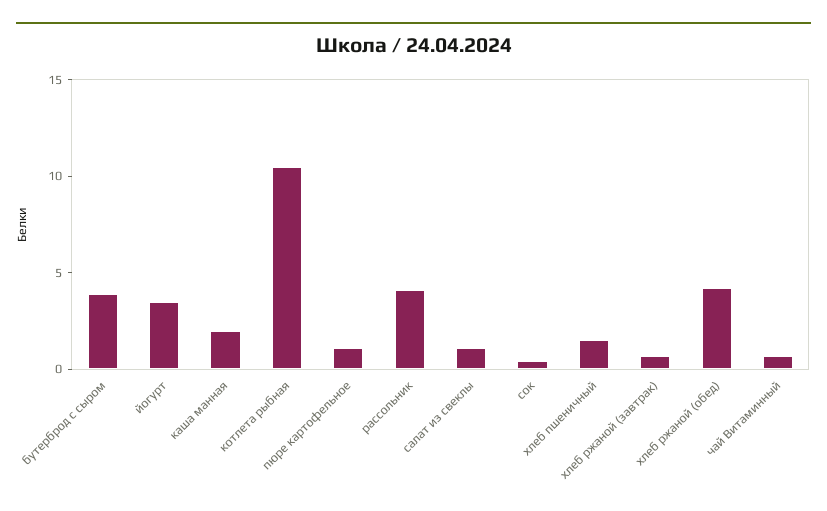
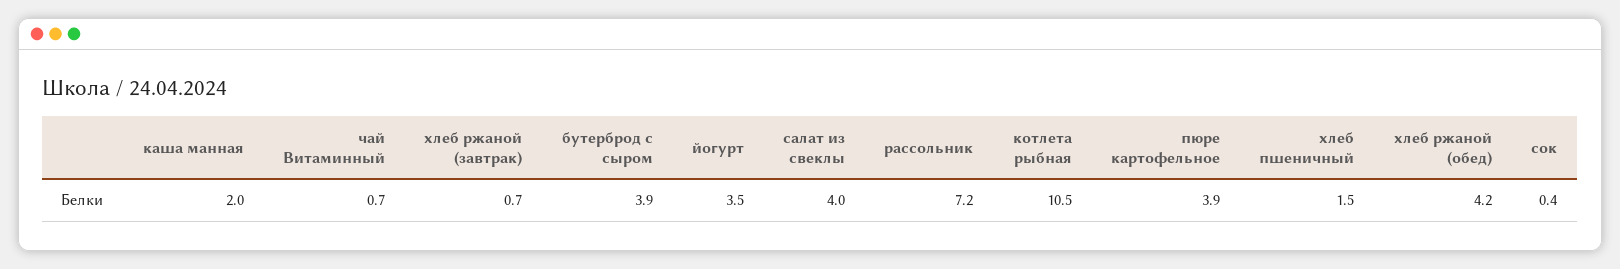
  {
    "бутерброд с сыром": 3.9,
    "йогурт": 3.5,
    "каша манная": 2,
    "котлета рыбная": 10.5,
-   "пюре картофельное": 1,
+   "пюре картофельное": 3.9,
-   "рассольник": 4,
+   "рассольник": 7.2,
-   "салат из свеклы": 1,
+   "салат из свеклы": 4,
    "сок": 0.4,
    "хлеб пшеничный": 1.5,
    "хлеб ржаной (завтрак)": 0.7,
    "хлеб ржаной (обед)": 4.2,
    "чай Витаминный": 0.7
  }

